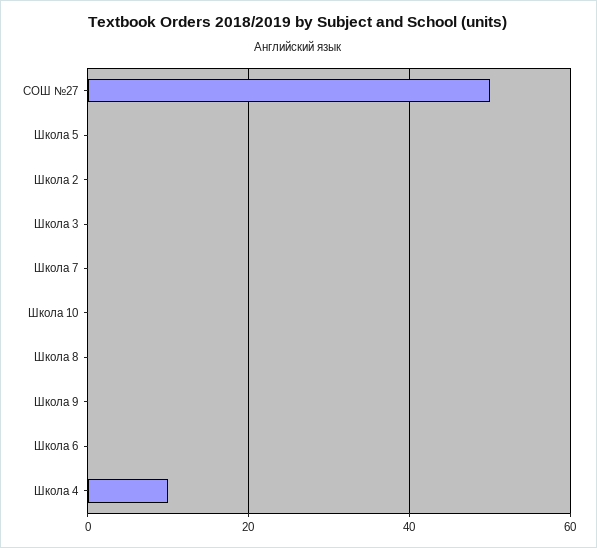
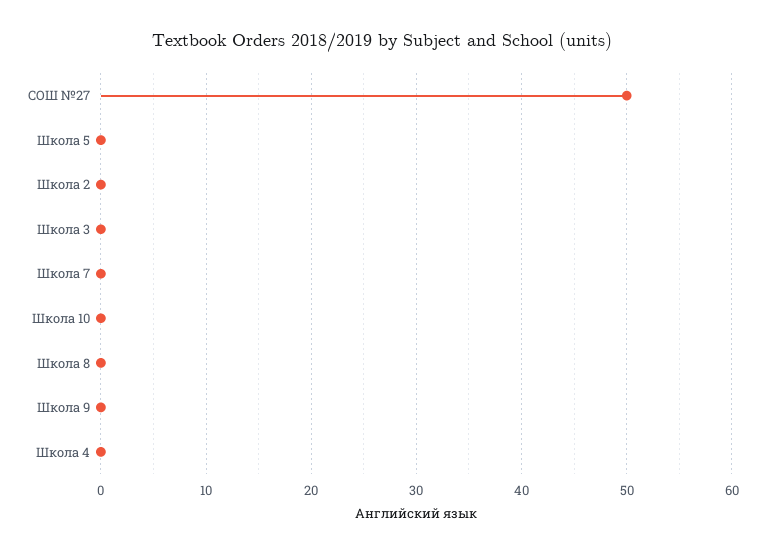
  {
    "СОШ №27": 50,
    "Школа 5": 0,
    "Школа 2": 0,
    "Школа 3": 0,
    "Школа 7": 0,
    "Школа 10": 0,
    "Школа 8": 0,
    "Школа 9": 0,
-   "Школа 6": 0,
-   "Школа 4": 10
+   "Школа 4": 0
  }

